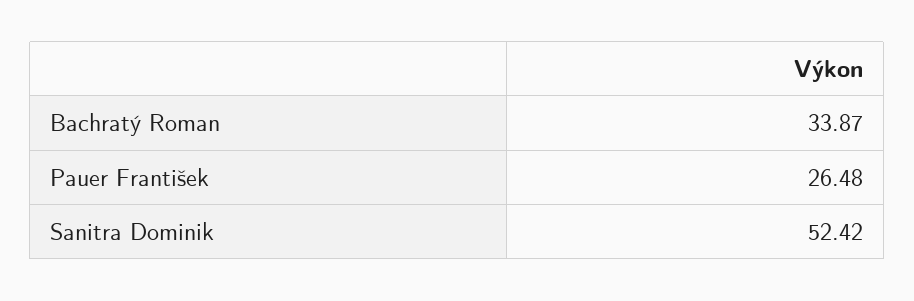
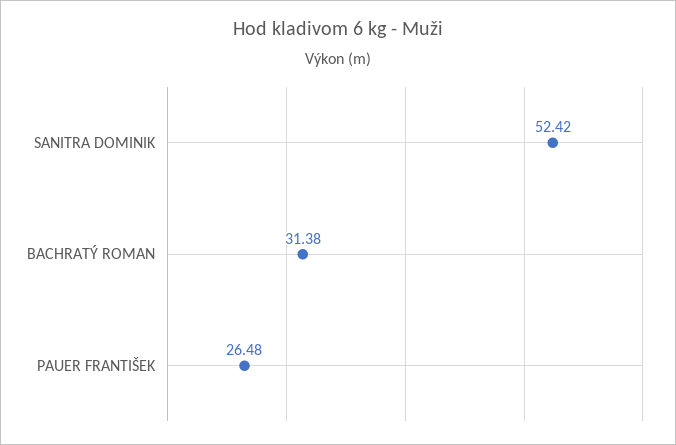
  {
-   "Bachratý Roman": 33.87,
+   "Bachratý Roman": 31.38,
    "Pauer František": 26.48,
    "Sanitra Dominik": 52.42
  }

